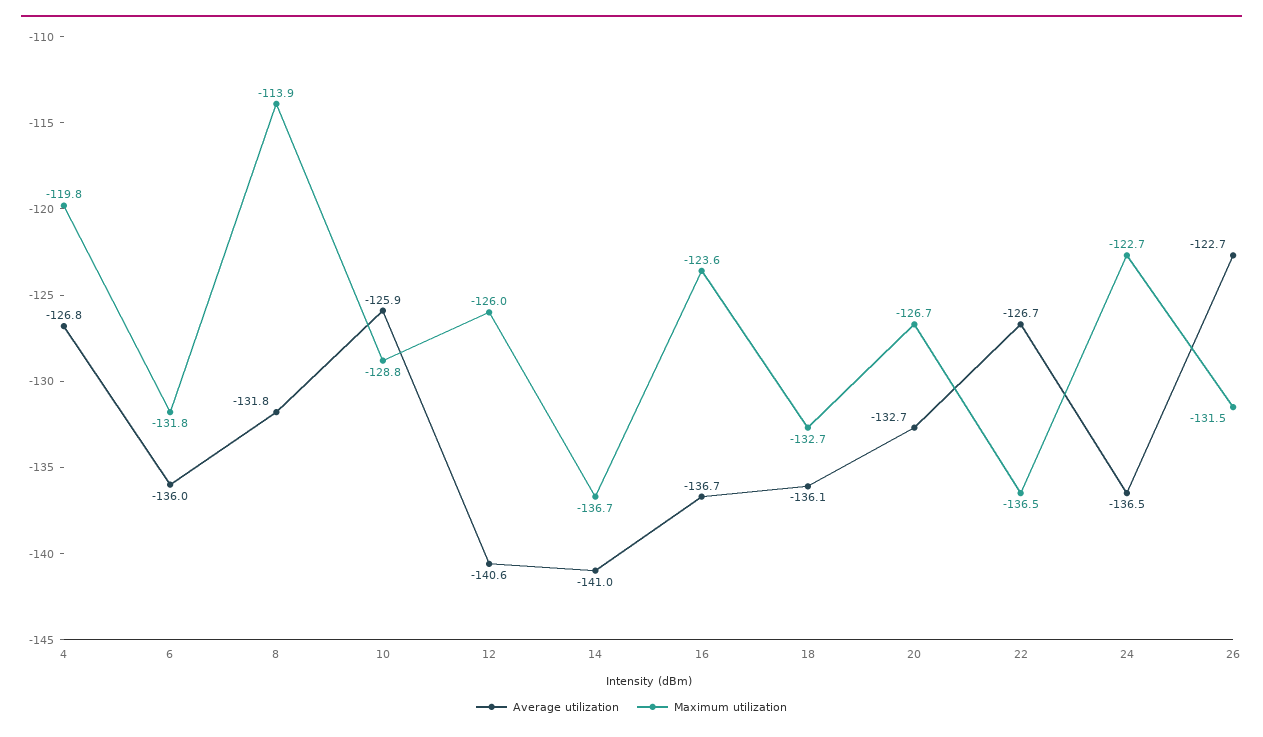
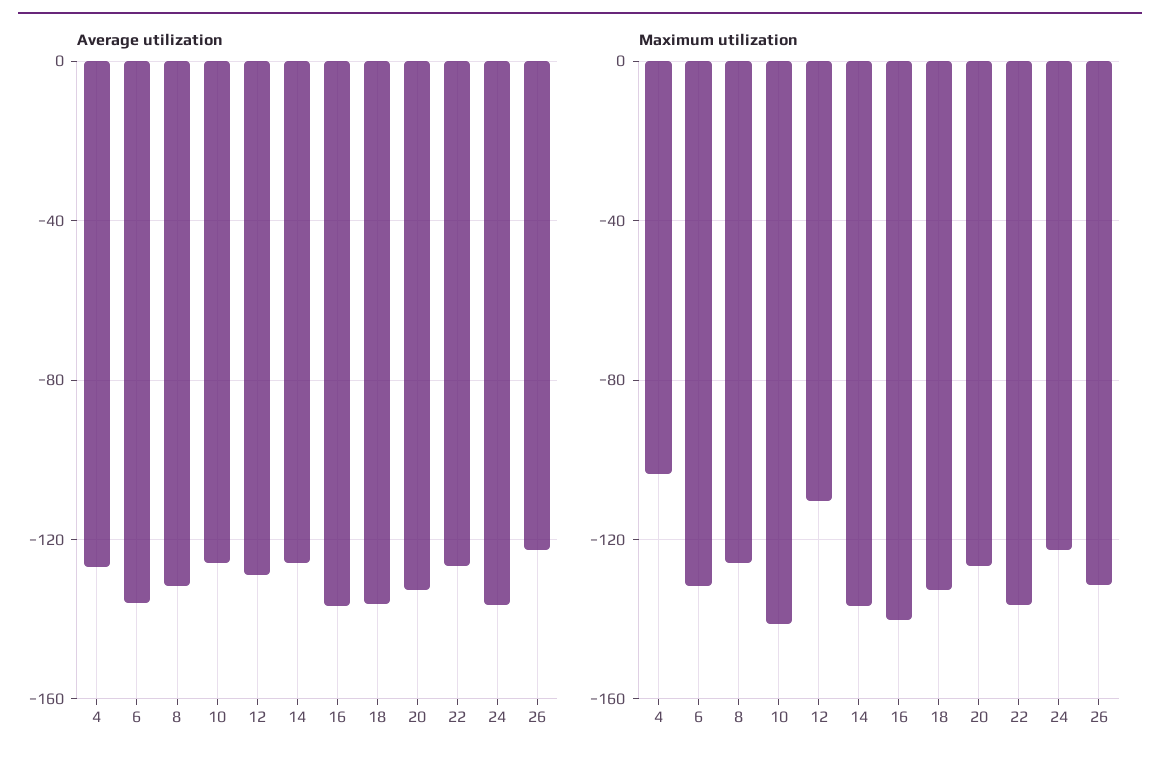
  {
    "Average utilization": {
      "4": -126.8,
      "6": -136,
      "8": -131.8,
      "10": -125.9,
-     "12": -140.6,
+     "12": -130,
-     "14": -141,
+     "14": -125,
      "16": -136.7,
      "18": -136.1,
      "20": -132.7,
      "22": -126.7,
      "24": -136.5,
      "26": -122.7
    },
    "Maximum utilization": {
-     "4": -119.8,
+     "4": -105,
      "6": -131.8,
-     "8": -113.9,
+     "8": -125,
-     "10": -128.8,
+     "10": -140,
-     "12": -126,
+     "12": -110,
      "14": -136.7,
-     "16": -123.6,
+     "16": -140,
      "18": -132.7,
      "20": -126.7,
      "22": -136.5,
      "24": -122.7,
      "26": -131.5
    }
  }

